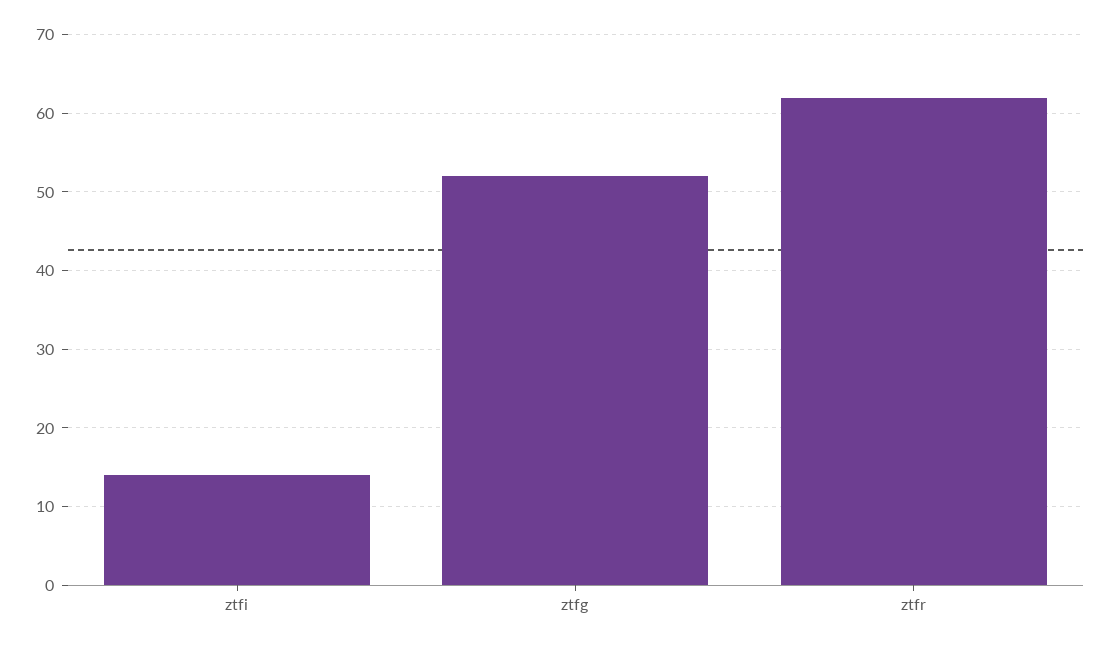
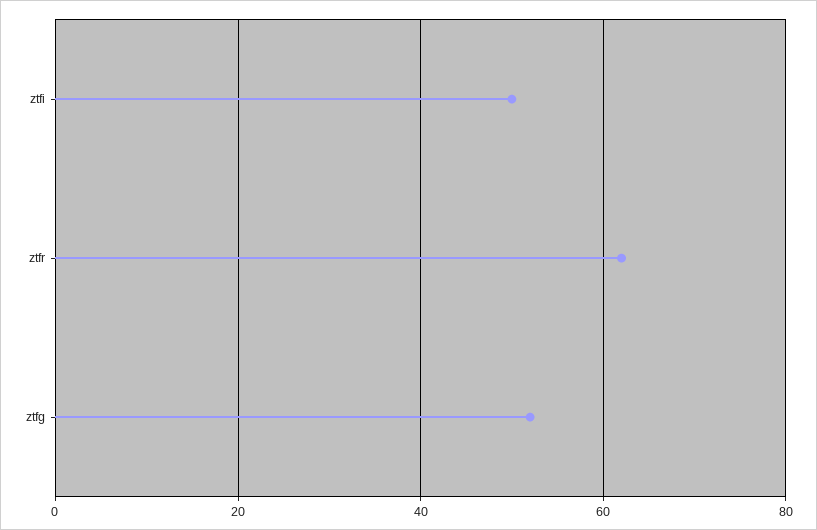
  {
-   "ztfi": 14,
+   "ztfi": 50,
    "ztfg": 52,
    "ztfr": 62
  }

